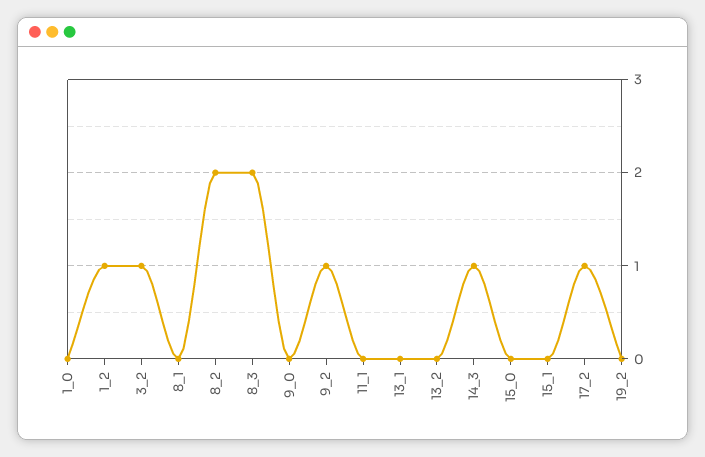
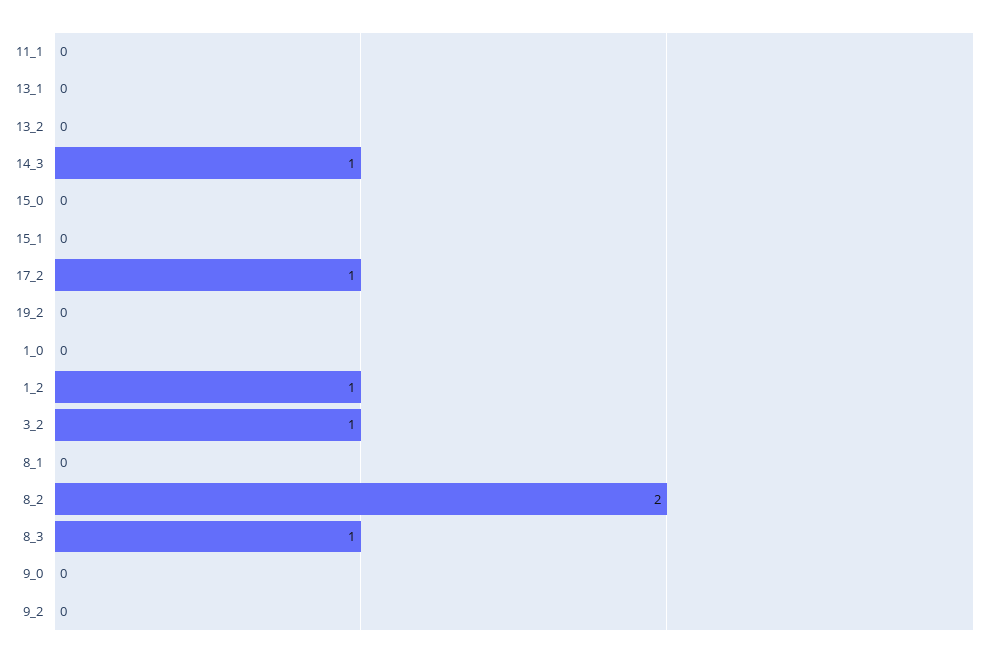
  {
    "1_0": 0,
    "1_2": 1,
    "3_2": 1,
    "8_1": 0,
    "8_2": 2,
-   "8_3": 2,
+   "8_3": 1,
    "9_0": 0,
-   "9_2": 1,
+   "9_2": 0,
    "11_1": 0,
    "13_1": 0,
    "13_2": 0,
    "14_3": 1,
    "15_0": 0,
    "15_1": 0,
    "17_2": 1,
    "19_2": 0
  }

